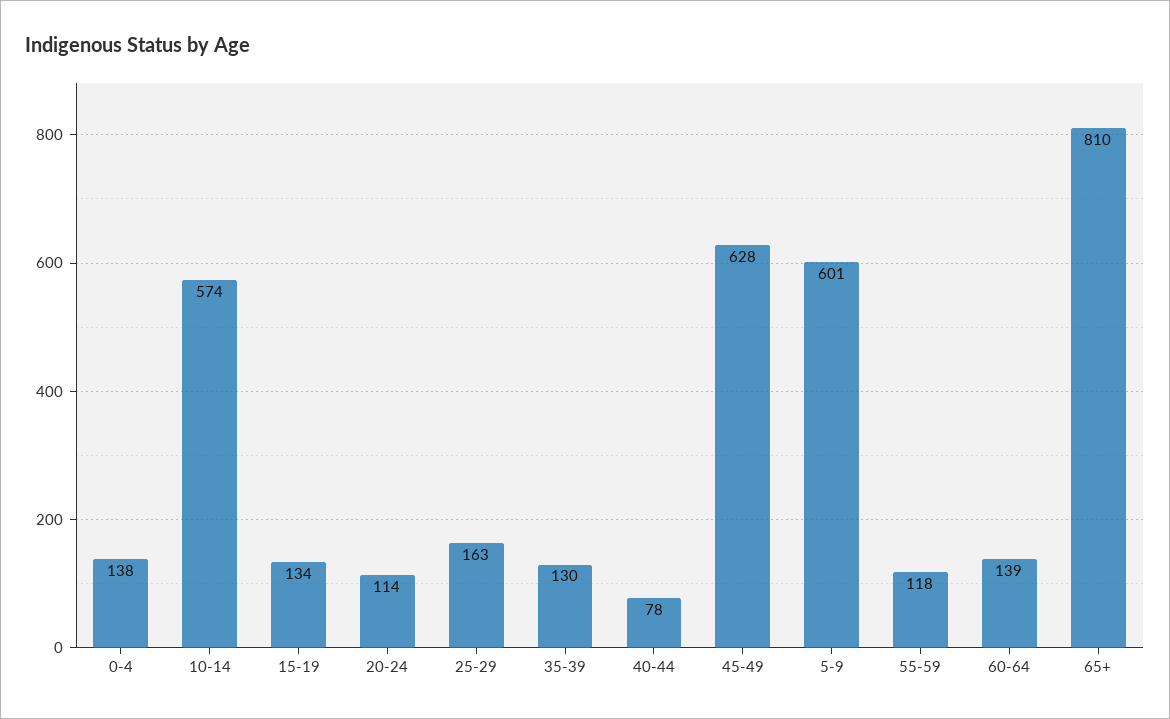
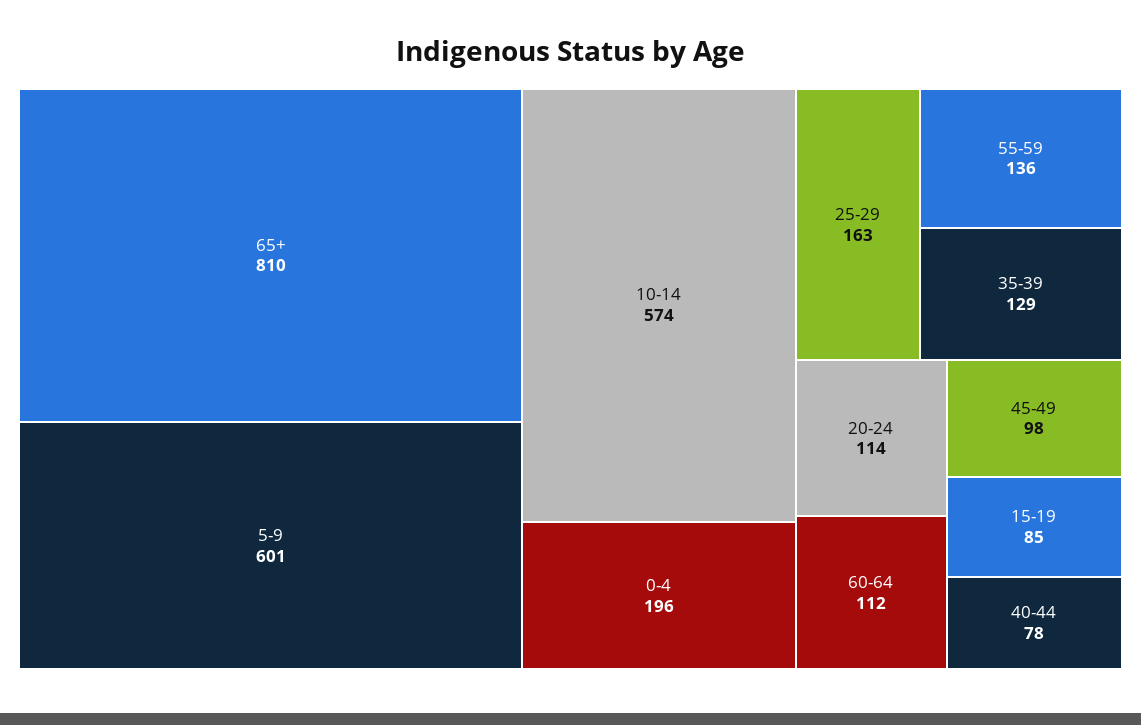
  {
-   "0-4": 138,
+   "0-4": 196,
    "10-14": 574,
-   "15-19": 134,
+   "15-19": 85,
    "20-24": 114,
    "25-29": 163,
-   "35-39": 130,
+   "35-39": 129,
    "40-44": 78,
-   "45-49": 628,
+   "45-49": 98,
    "5-9": 601,
-   "55-59": 118,
+   "55-59": 136,
-   "60-64": 139,
+   "60-64": 112,
    "65+": 810
  }

